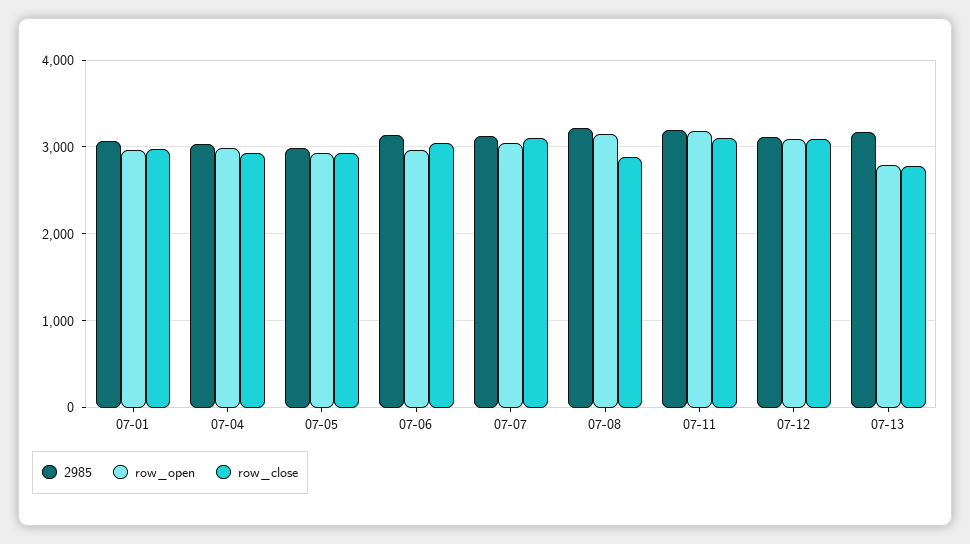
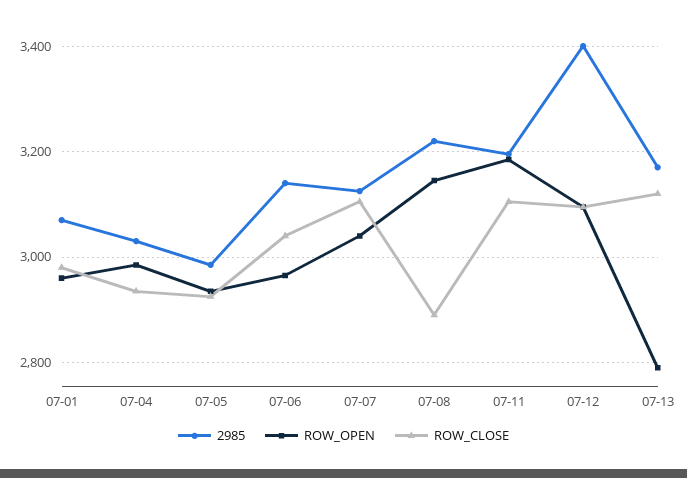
  {
    "2985": {
      "07-01": 3080,
      "07-04": 3040,
      "07-05": 2980,
      "07-06": 3140,
      "07-07": 3120,
      "07-08": 3220,
      "07-11": 3200,
-     "07-12": 3100,
+     "07-12": 3400,
      "07-13": 3180
    },
    "row_open": {
      "07-01": 2960,
      "07-04": 2980,
      "07-05": 2940,
      "07-06": 2960,
      "07-07": 3040,
      "07-08": 3140,
      "07-11": 3180,
      "07-12": 3100,
      "07-13": 2800
    },
    "row_close": {
      "07-01": 2980,
      "07-04": 2940,
      "07-05": 2920,
      "07-06": 3040,
      "07-07": 3100,
      "07-08": 2900,
      "07-11": 3100,
      "07-12": 3100,
-     "07-13": 2800
+     "07-13": 3120
    }
  }

